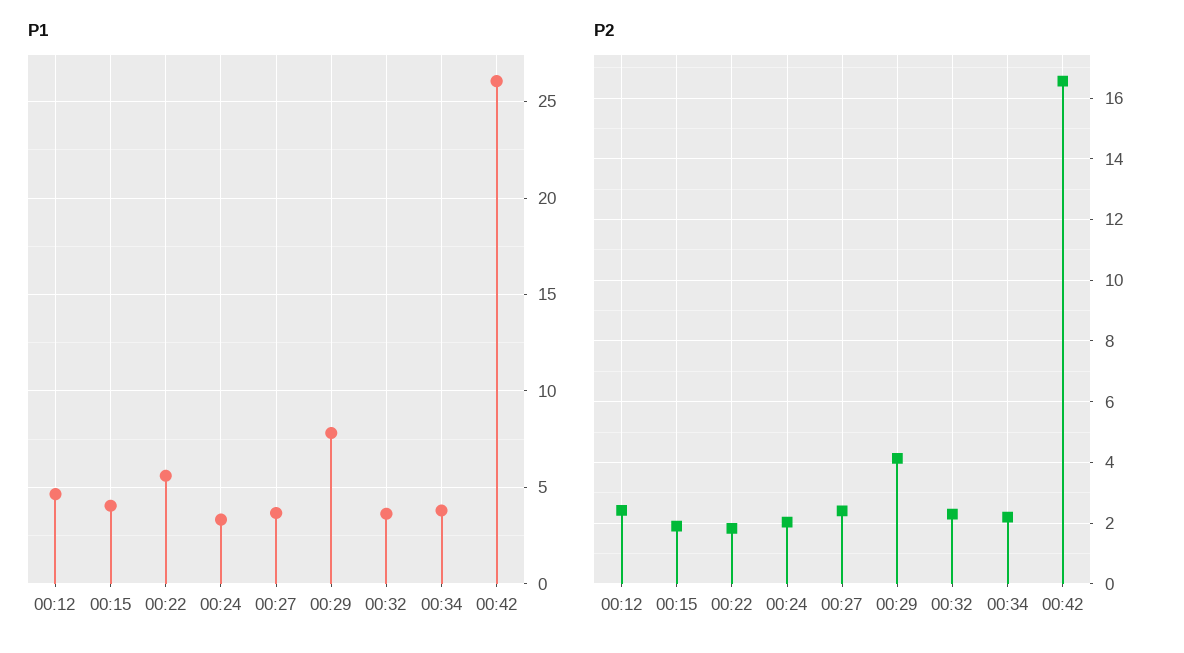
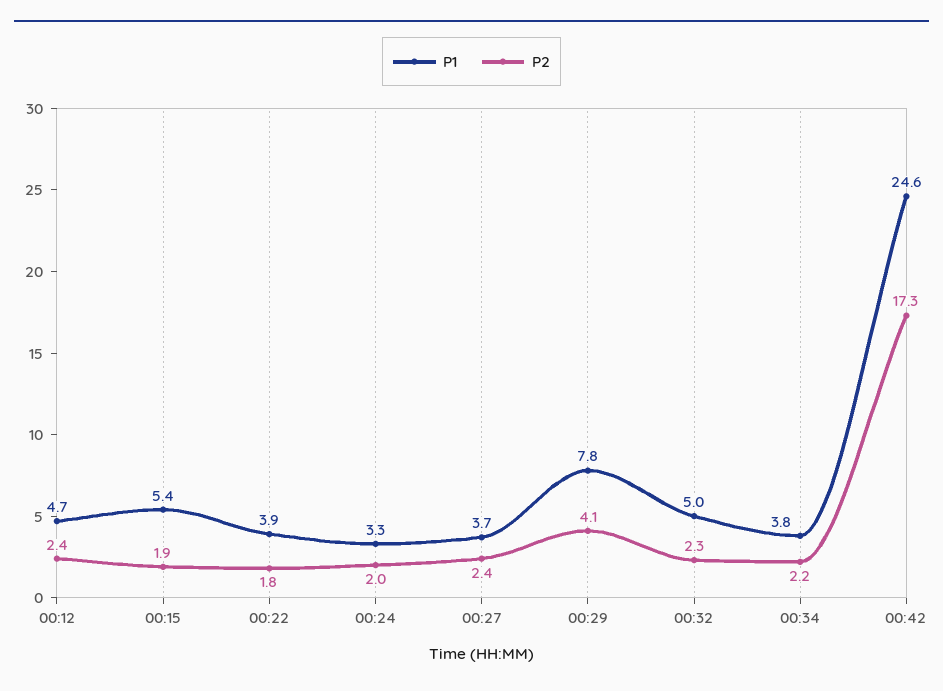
  {
    "P1": {
      "00:12": 4.7,
-     "00:15": 4,
+     "00:15": 5.4,
-     "00:22": 5.5,
+     "00:22": 3.9,
      "00:24": 3.3,
      "00:27": 3.7,
      "00:29": 7.8,
-     "00:32": 3.5,
+     "00:32": 5,
      "00:34": 3.8,
-     "00:42": 26
+     "00:42": 24.6
    },
    "P2": {
      "00:12": 2.4,
      "00:15": 1.9,
      "00:22": 1.8,
      "00:24": 2,
      "00:27": 2.4,
      "00:29": 4.1,
      "00:32": 2.3,
      "00:34": 2.2,
-     "00:42": 16.6
+     "00:42": 17.3
    }
  }

